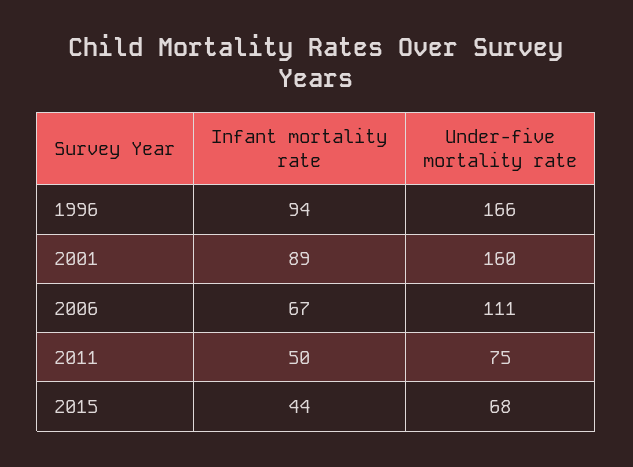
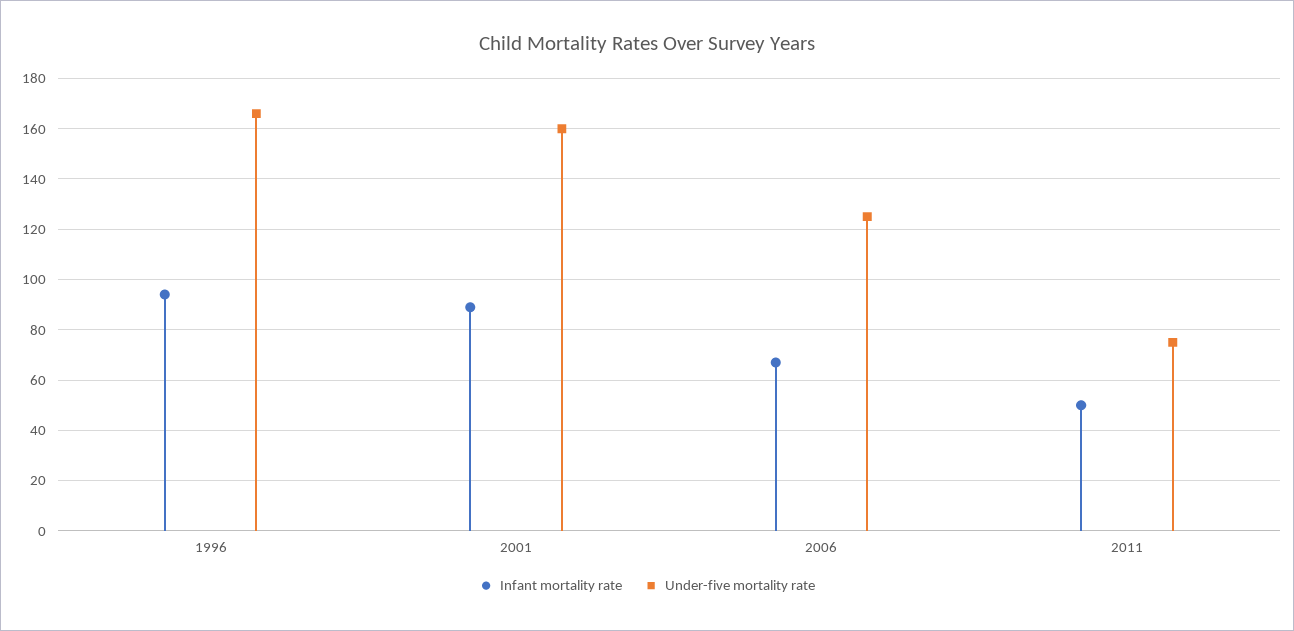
  {
    "Infant mortality rate": {
      "1996": 94,
      "2001": 89,
      "2006": 67,
-     "2011": 50,
+     "2011": 50
-     "2015": 44
    },
    "Under-five mortality rate": {
      "1996": 166,
      "2001": 160,
-     "2006": 111,
+     "2006": 125,
-     "2011": 75,
+     "2011": 75
-     "2015": 68
    }
  }

